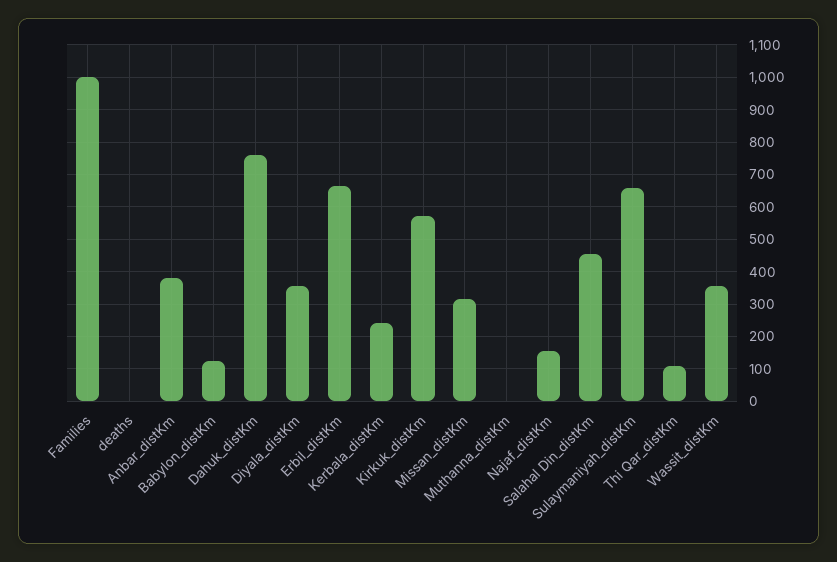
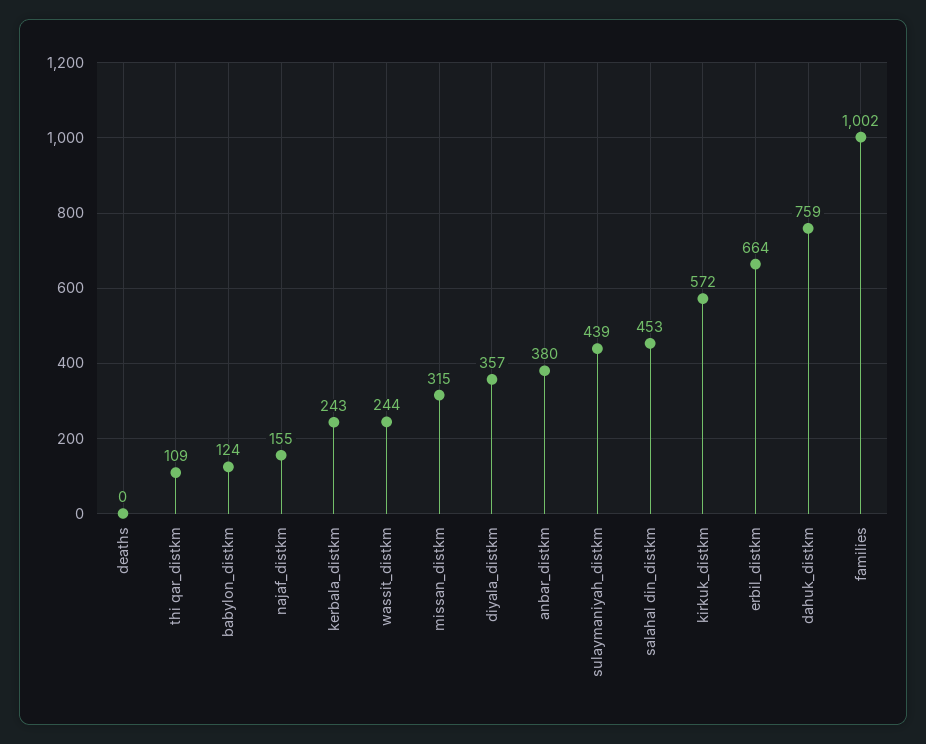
  {
    "Families": 1002,
    "deaths": 0,
    "Anbar_distKm": 380,
    "Babylon_distKm": 124,
    "Dahuk_distKm": 759,
    "Diyala_distKm": 357,
    "Erbil_distKm": 664,
    "Kerbala_distKm": 243,
    "Kirkuk_distKm": 572,
    "Missan_distKm": 315,
-   "Muthanna_distKm": 0,
    "Najaf_distKm": 155,
    "Salahal Din_distKm": 453,
-   "Sulaymaniyah_distKm": 660,
+   "Sulaymaniyah_distKm": 439,
    "Thi Qar_distKm": 109,
-   "Wassit_distKm": 360
+   "Wassit_distKm": 244
  }

